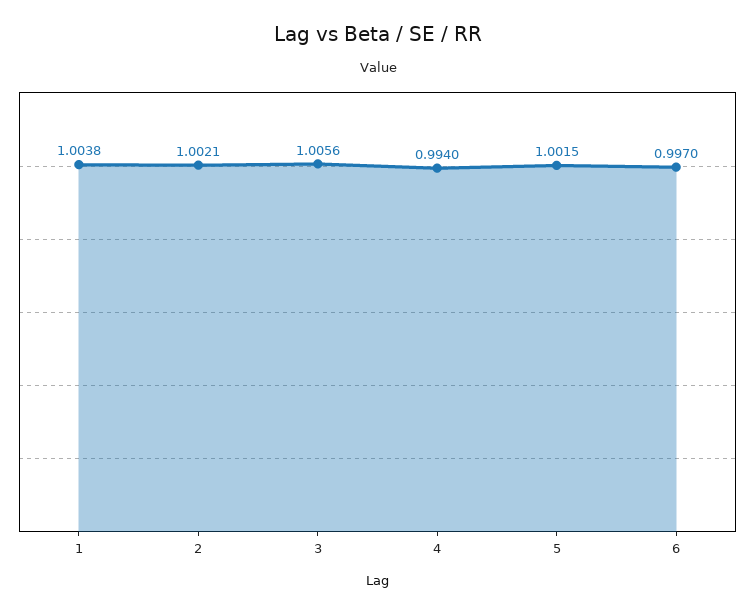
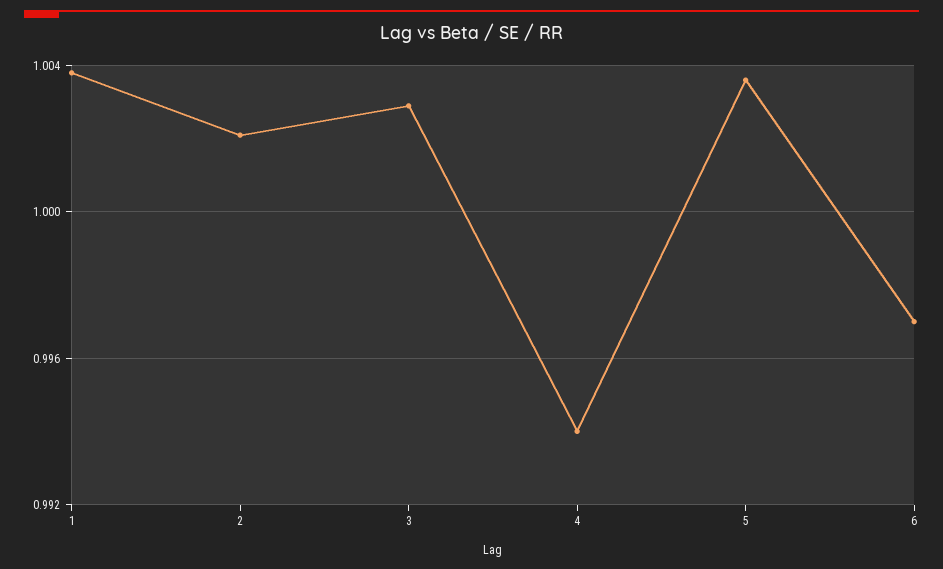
  {
    "1": 1.0038,
    "2": 1.0021,
-   "3": 1.0056,
+   "3": 1.003,
    "4": 0.994,
-   "5": 1.0015,
+   "5": 1.0035,
    "6": 0.997
  }

